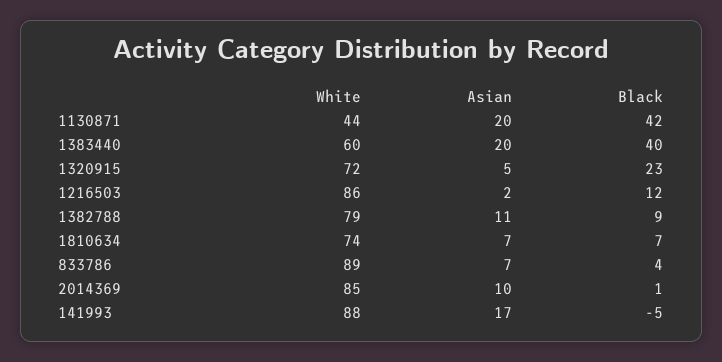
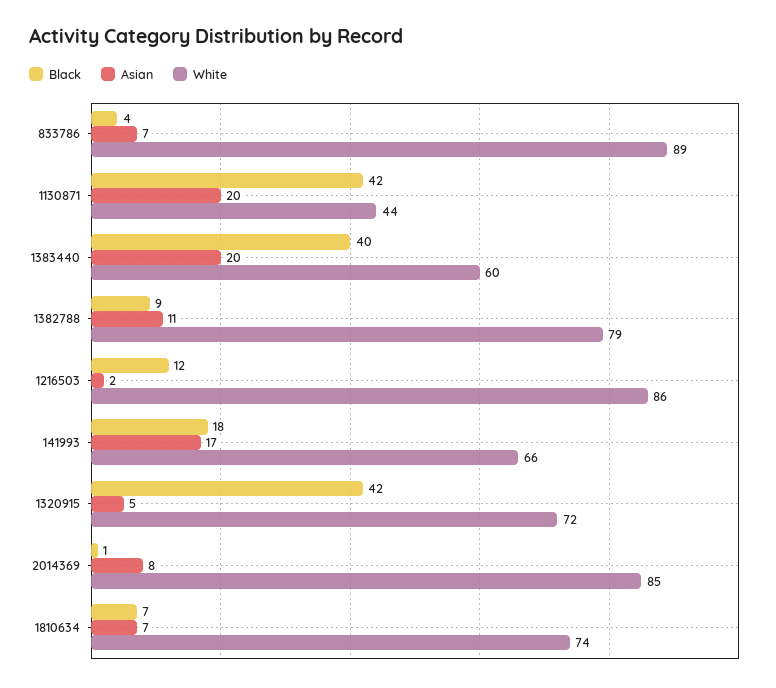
  {
    "White": {
      "1130871": 44,
      "1383440": 60,
      "1320915": 72,
      "1216503": 86,
      "1382788": 79,
      "1810634": 74,
      "833786": 89,
      "2014369": 85,
-     "141993": 88
+     "141993": 66
    },
    "Asian": {
      "1130871": 20,
      "1383440": 20,
      "1320915": 5,
      "1216503": 2,
      "1382788": 11,
      "1810634": 7,
      "833786": 7,
-     "2014369": 10,
+     "2014369": 8,
      "141993": 17
    },
    "Black": {
      "1130871": 42,
      "1383440": 40,
-     "1320915": 23,
+     "1320915": 42,
      "1216503": 12,
      "1382788": 9,
      "1810634": 7,
      "833786": 4,
      "2014369": 1,
-     "141993": -5
+     "141993": 18
    }
  }

